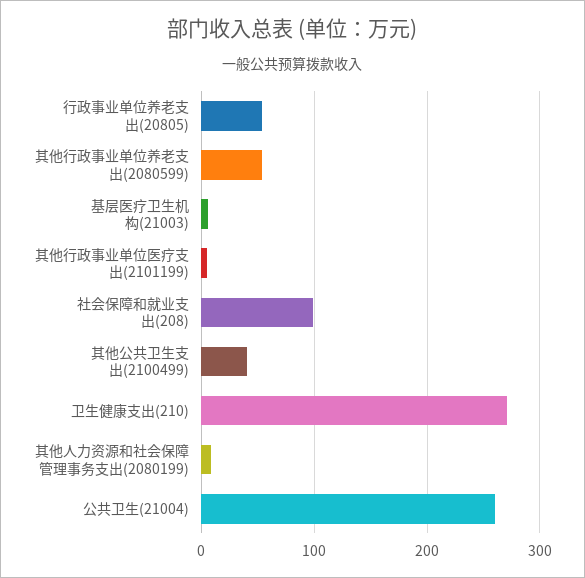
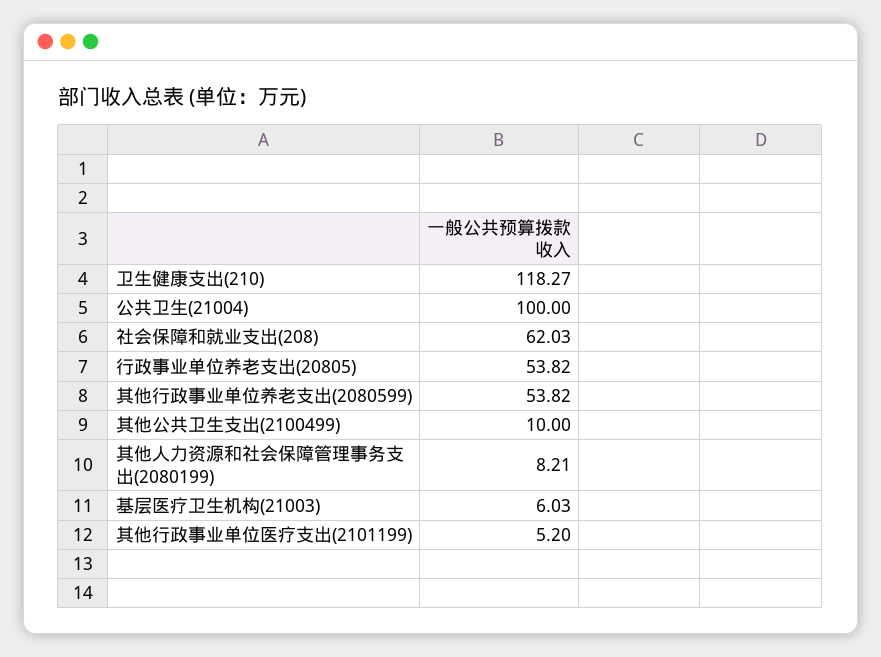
  {
    "行政事业单位养老支出(20805)": 53.82,
    "其他行政事业单位养老支出(2080599)": 53.82,
    "基层医疗卫生机构(21003)": 6.03,
    "其他行政事业单位医疗支出(2101199)": 5.2,
-   "社会保障和就业支出(208)": 100,
+   "社会保障和就业支出(208)": 62.03,
-   "其他公共卫生支出(2100499)": 40,
+   "其他公共卫生支出(2100499)": 10,
-   "卫生健康支出(210)": 270,
+   "卫生健康支出(210)": 118.27,
    "其他人力资源和社会保障管理事务支出(2080199)": 8.21,
-   "公共卫生(21004)": 260
+   "公共卫生(21004)": 100
  }

